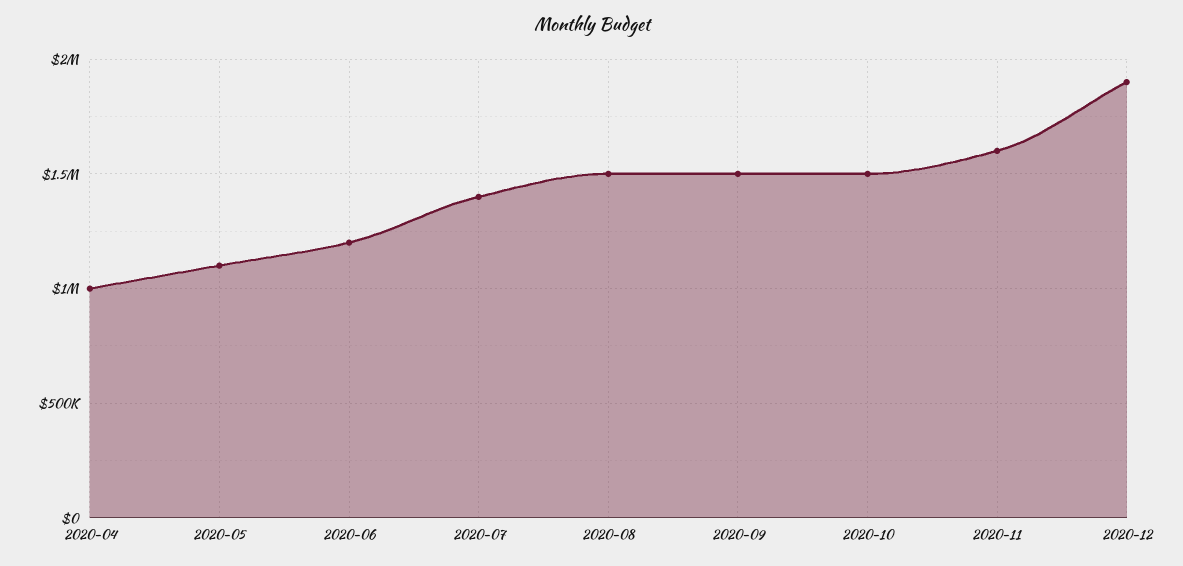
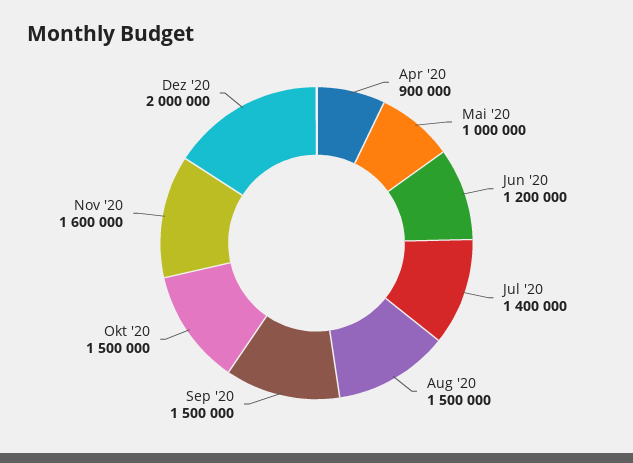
  {
-   "2020-04": 1000000,
+   "2020-04": 900000,
-   "2020-05": 1100000,
+   "2020-05": 1000000,
    "2020-06": 1200000,
    "2020-07": 1400000,
    "2020-08": 1500000,
    "2020-09": 1500000,
    "2020-10": 1500000,
    "2020-11": 1600000,
-   "2020-12": 1900000
+   "2020-12": 2000000
  }

